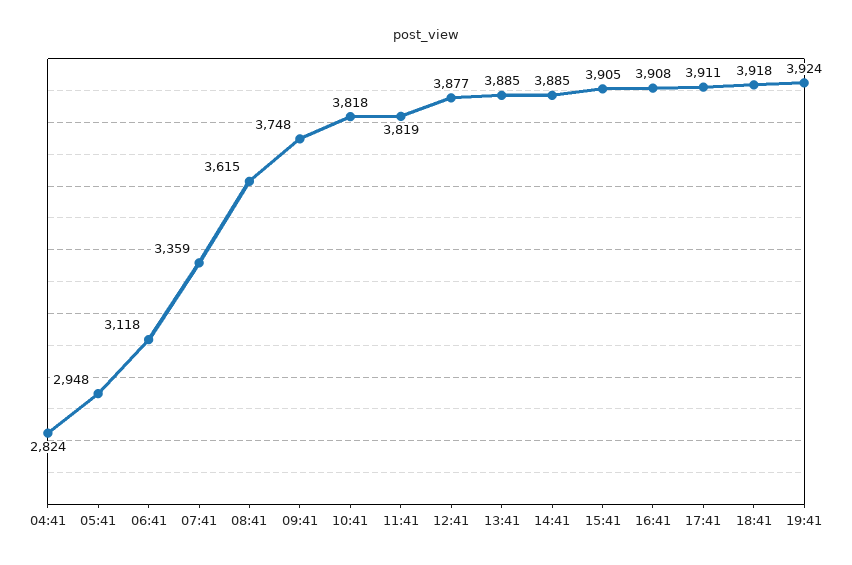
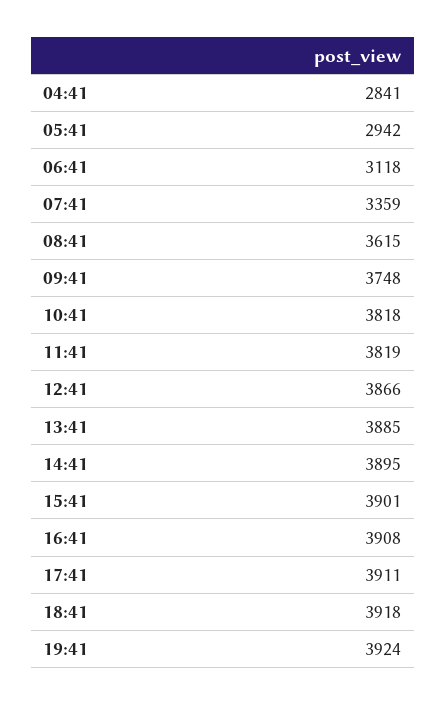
  {
-   "04:41": 2824,
+   "04:41": 2841,
-   "05:41": 2948,
+   "05:41": 2942,
    "06:41": 3118,
    "07:41": 3359,
    "08:41": 3615,
    "09:41": 3748,
    "10:41": 3818,
    "11:41": 3819,
-   "12:41": 3877,
+   "12:41": 3866,
    "13:41": 3885,
-   "14:41": 3885,
+   "14:41": 3895,
-   "15:41": 3905,
+   "15:41": 3901,
    "16:41": 3908,
    "17:41": 3911,
    "18:41": 3918,
    "19:41": 3924
  }

